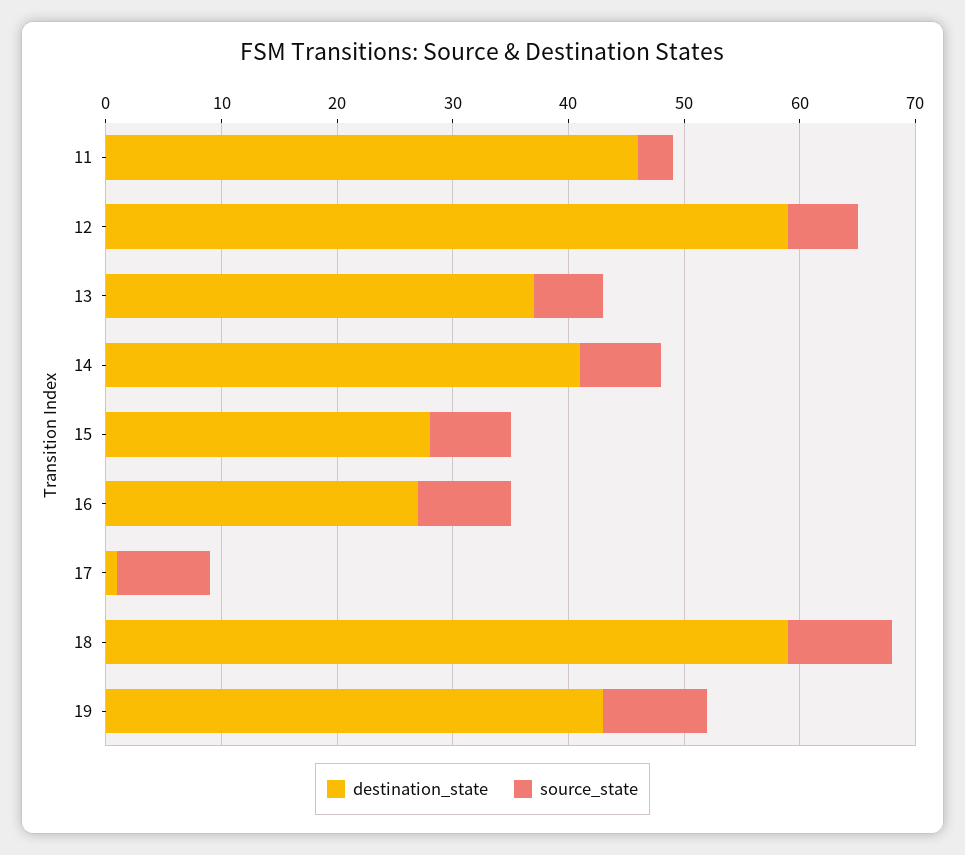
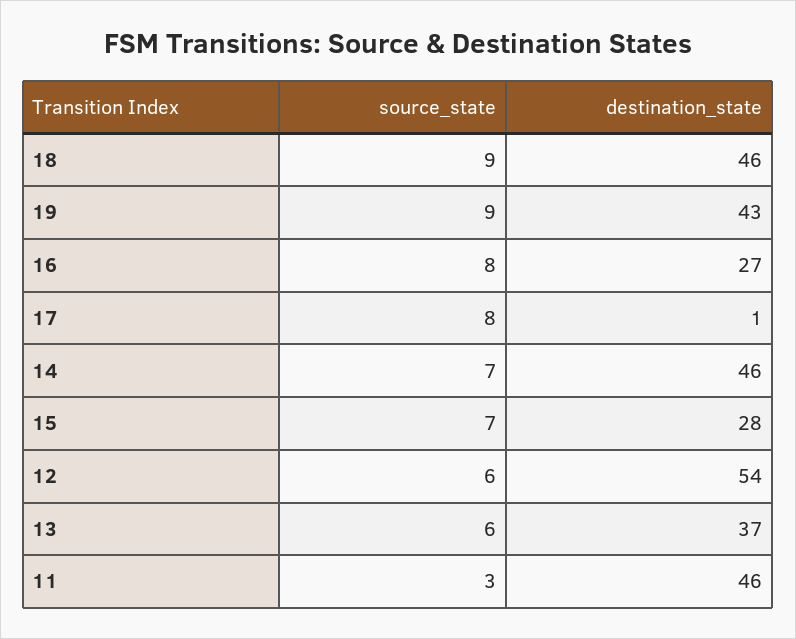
  {
    "destination_state": {
      "11": 46,
-     "12": 59,
+     "12": 54,
      "13": 37,
-     "14": 41,
+     "14": 46,
      "15": 28,
      "16": 27,
      "17": 1,
-     "18": 59,
+     "18": 46,
      "19": 43
    },
    "source_state": {
      "11": 3,
      "12": 6,
      "13": 6,
      "14": 7,
      "15": 7,
      "16": 8,
      "17": 8,
      "18": 9,
      "19": 9
    }
  }

